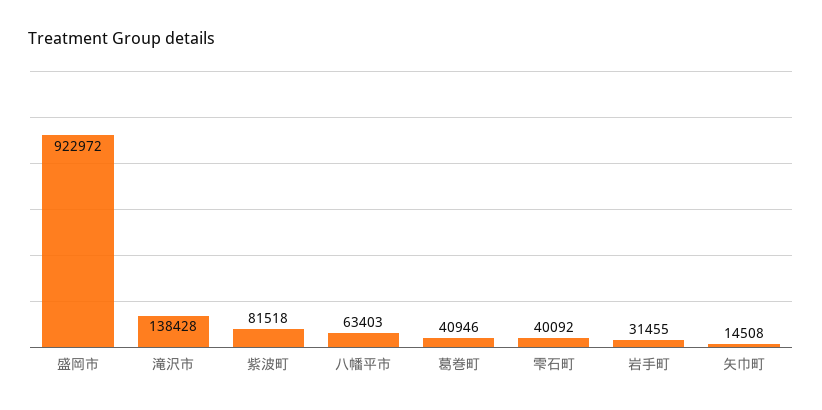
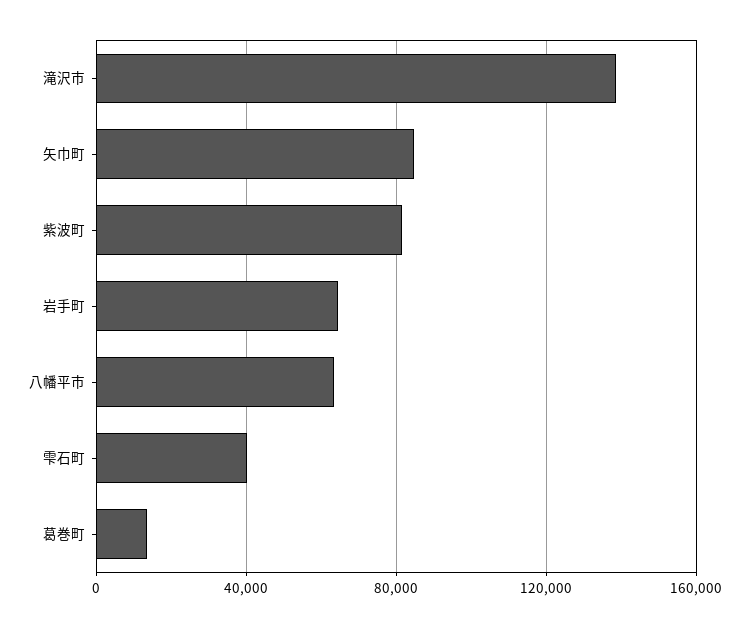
  {
-   "盛岡市": 922972,
    "滝沢市": 138428,
    "紫波町": 81518,
    "八幡平市": 63403,
-   "葛巻町": 40946,
+   "葛巻町": 15000,
    "雫石町": 40092,
-   "岩手町": 31455,
+   "岩手町": 65000,
-   "矢巾町": 14508
+   "矢巾町": 85000
  }

